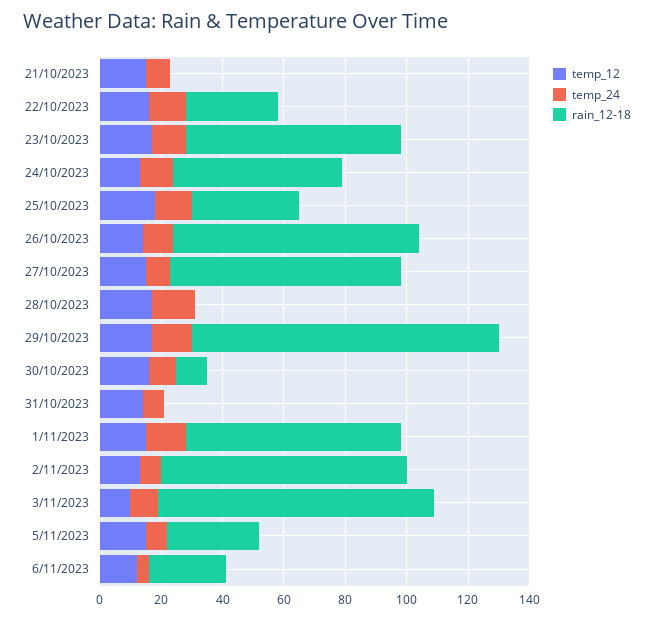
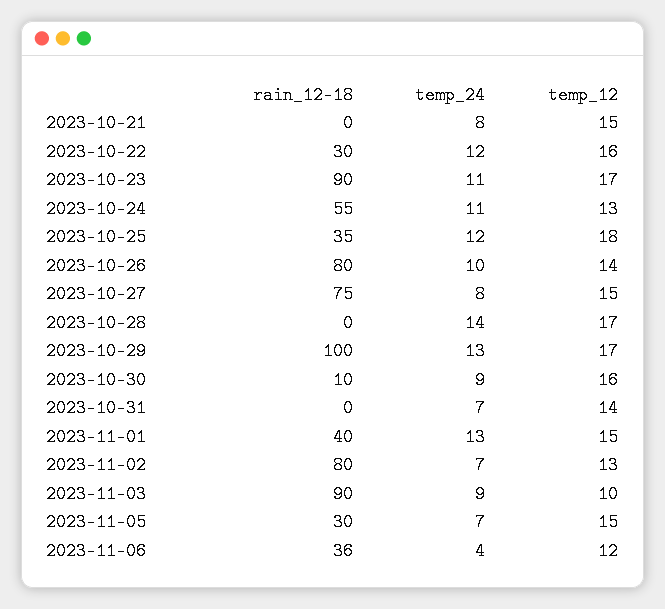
  {
    "temp_12": {
      "21/10/2023": 15,
      "22/10/2023": 16,
      "23/10/2023": 17,
      "24/10/2023": 13,
      "25/10/2023": 18,
      "26/10/2023": 14,
      "27/10/2023": 15,
      "28/10/2023": 17,
      "29/10/2023": 17,
      "30/10/2023": 16,
      "31/10/2023": 14,
      "1/11/2023": 15,
      "2/11/2023": 13,
      "3/11/2023": 10,
      "5/11/2023": 15,
      "6/11/2023": 12
    },
    "temp_24": {
      "21/10/2023": 8,
      "22/10/2023": 12,
      "23/10/2023": 11,
      "24/10/2023": 11,
      "25/10/2023": 12,
      "26/10/2023": 10,
      "27/10/2023": 8,
      "28/10/2023": 14,
      "29/10/2023": 13,
      "30/10/2023": 9,
      "31/10/2023": 7,
      "1/11/2023": 13,
      "2/11/2023": 7,
      "3/11/2023": 9,
      "5/11/2023": 7,
      "6/11/2023": 4
    },
    "rain_12-18": {
      "21/10/2023": 0,
      "22/10/2023": 30,
-     "23/10/2023": 70,
+     "23/10/2023": 90,
      "24/10/2023": 55,
      "25/10/2023": 35,
      "26/10/2023": 80,
      "27/10/2023": 75,
      "28/10/2023": 0,
      "29/10/2023": 100,
      "30/10/2023": 10,
      "31/10/2023": 0,
-     "1/11/2023": 70,
+     "1/11/2023": 40,
      "2/11/2023": 80,
      "3/11/2023": 90,
      "5/11/2023": 30,
-     "6/11/2023": 25
+     "6/11/2023": 36
    }
  }

